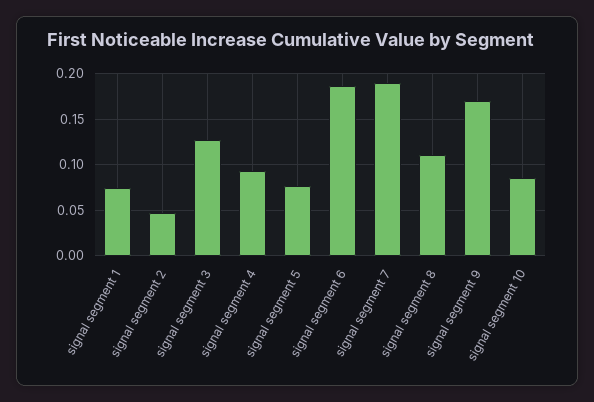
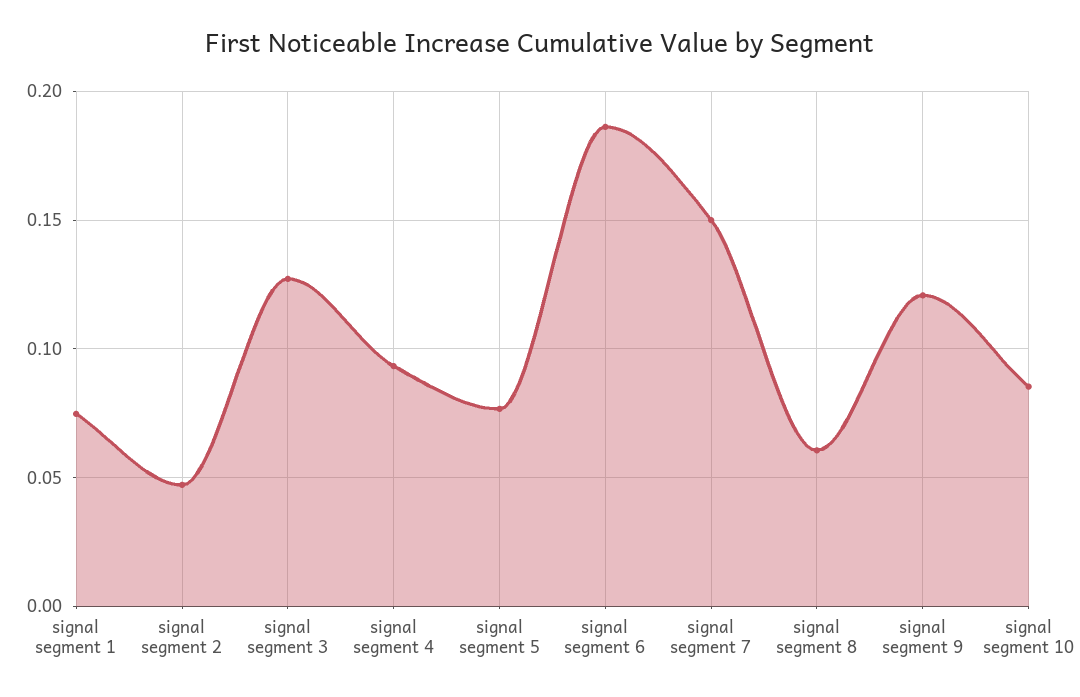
  {
    "signal segment 1": 0.075,
    "signal segment 2": 0.045,
    "signal segment 3": 0.125,
    "signal segment 4": 0.095,
    "signal segment 5": 0.075,
    "signal segment 6": 0.185,
-   "signal segment 7": 0.19,
+   "signal segment 7": 0.15,
-   "signal segment 8": 0.11,
+   "signal segment 8": 0.06,
-   "signal segment 9": 0.17,
+   "signal segment 9": 0.12,
    "signal segment 10": 0.085
  }

